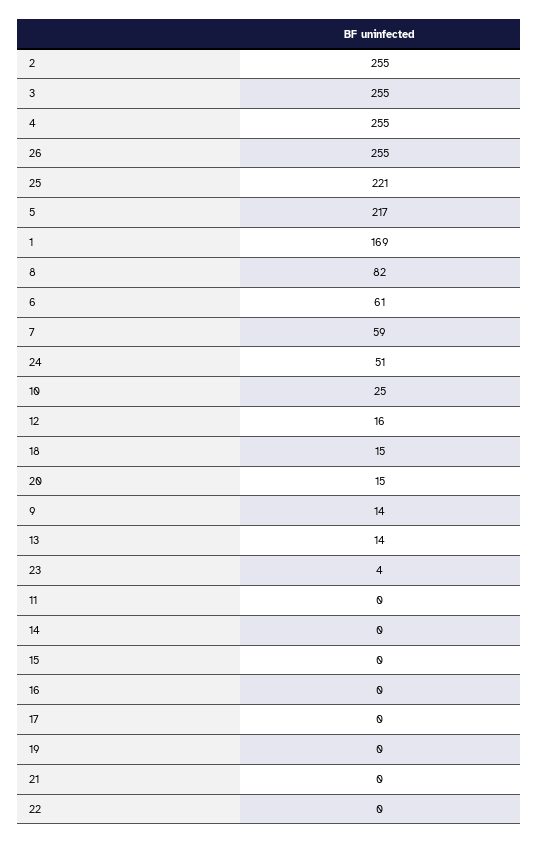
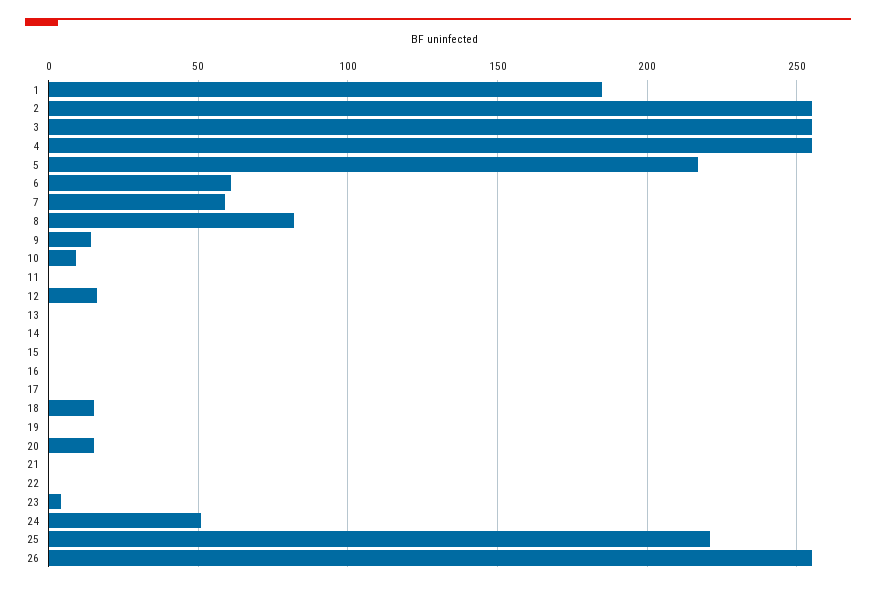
  {
    "2": 255,
    "3": 255,
    "4": 255,
    "26": 255,
    "25": 221,
    "5": 217,
-   "1": 169,
+   "1": 185,
    "8": 82,
    "6": 61,
    "7": 59,
    "24": 51,
-   "10": 25,
+   "10": 10,
    "12": 16,
    "18": 15,
    "20": 15,
    "9": 14,
-   "13": 14,
+   "13": 0,
    "23": 4,
    "11": 0,
    "14": 0,
    "15": 0,
    "16": 0,
    "17": 0,
    "19": 0,
    "21": 0,
    "22": 0
  }

